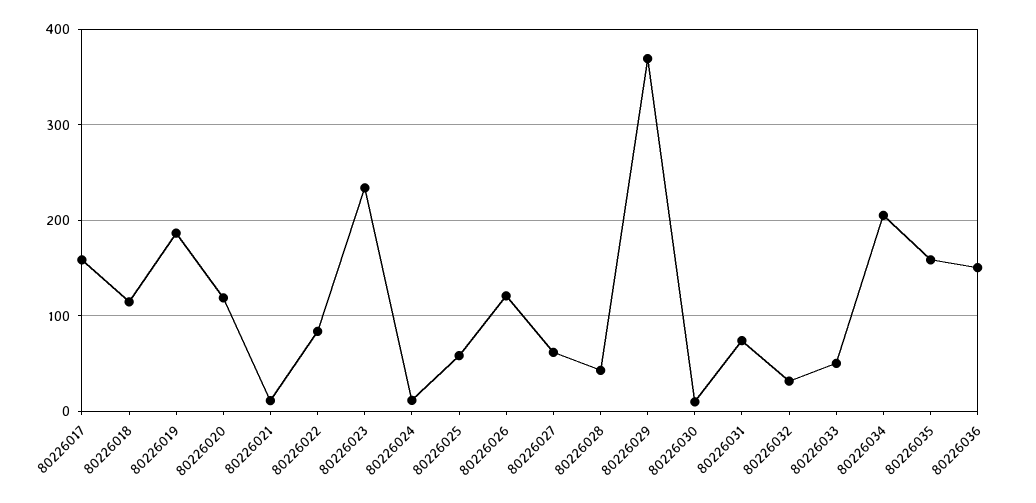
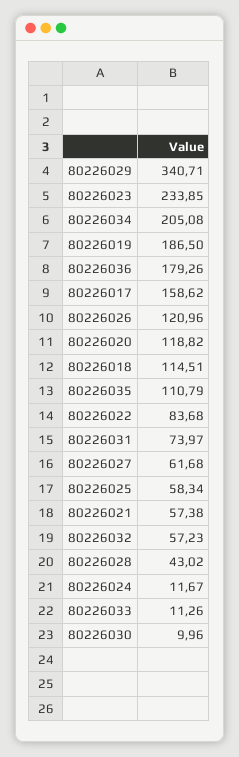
  {
    "80226017": 158.62,
    "80226018": 114.51,
    "80226019": 186.5,
    "80226020": 118.82,
-   "80226021": 10,
+   "80226021": 57.38,
    "80226022": 83.68,
    "80226023": 233.85,
    "80226024": 11.67,
    "80226025": 58.34,
    "80226026": 120.96,
    "80226027": 61.68,
    "80226028": 43.02,
-   "80226029": 370,
+   "80226029": 340.71,
    "80226030": 9.96,
    "80226031": 73.97,
-   "80226032": 30,
+   "80226032": 57.23,
-   "80226033": 50,
+   "80226033": 11.26,
    "80226034": 205.08,
-   "80226035": 160,
+   "80226035": 110.79,
-   "80226036": 150
+   "80226036": 179.26
  }

